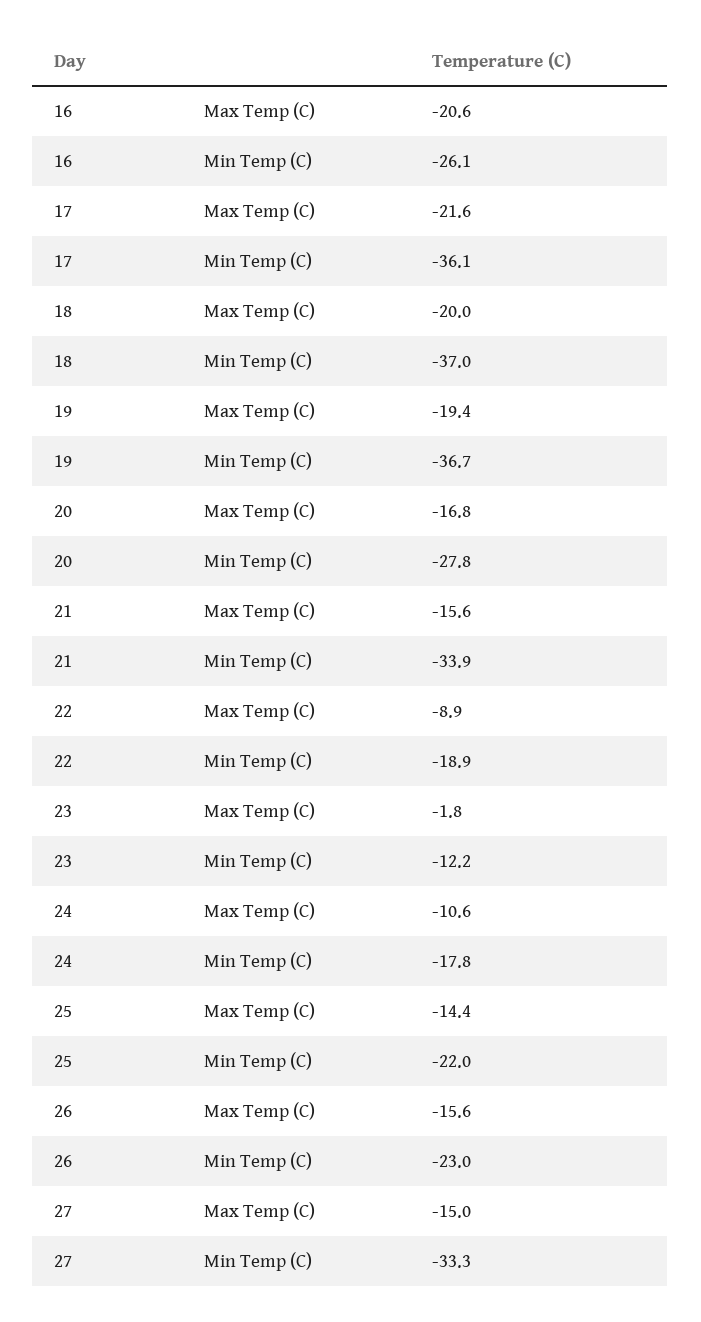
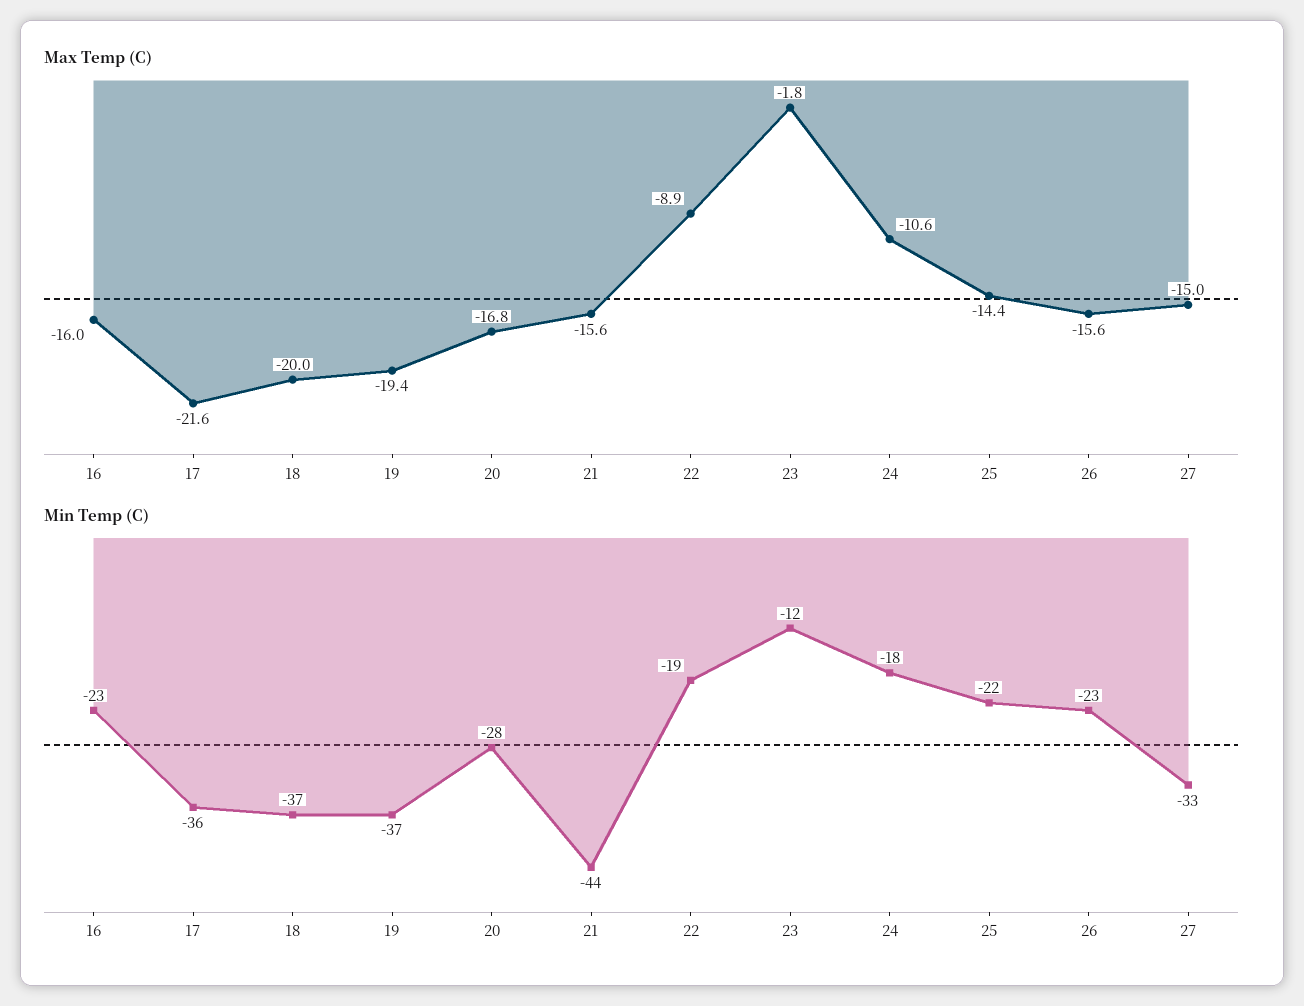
  {
    "Max Temp (C)": {
-     "16": -20.6,
+     "16": -16,
      "17": -21.6,
      "18": -20,
      "19": -19.4,
      "20": -16.8,
      "21": -15.6,
      "22": -8.9,
      "23": -1.8,
      "24": -10.6,
      "25": -14.4,
      "26": -15.6,
      "27": -15
    },
    "Min Temp (C)": {
-     "16": -26.1,
+     "16": -23,
      "17": -36.1,
      "18": -37,
      "19": -36.7,
      "20": -27.8,
-     "21": -33.9,
+     "21": -44,
      "22": -18.9,
      "23": -12.2,
      "24": -17.8,
      "25": -22,
      "26": -23,
      "27": -33.3
    }
  }

